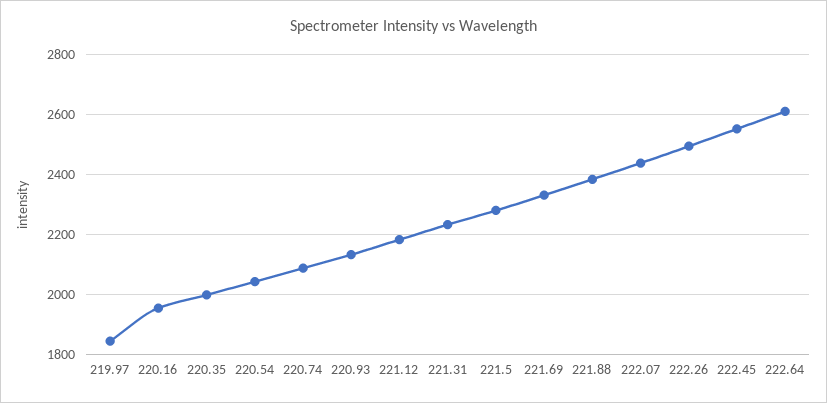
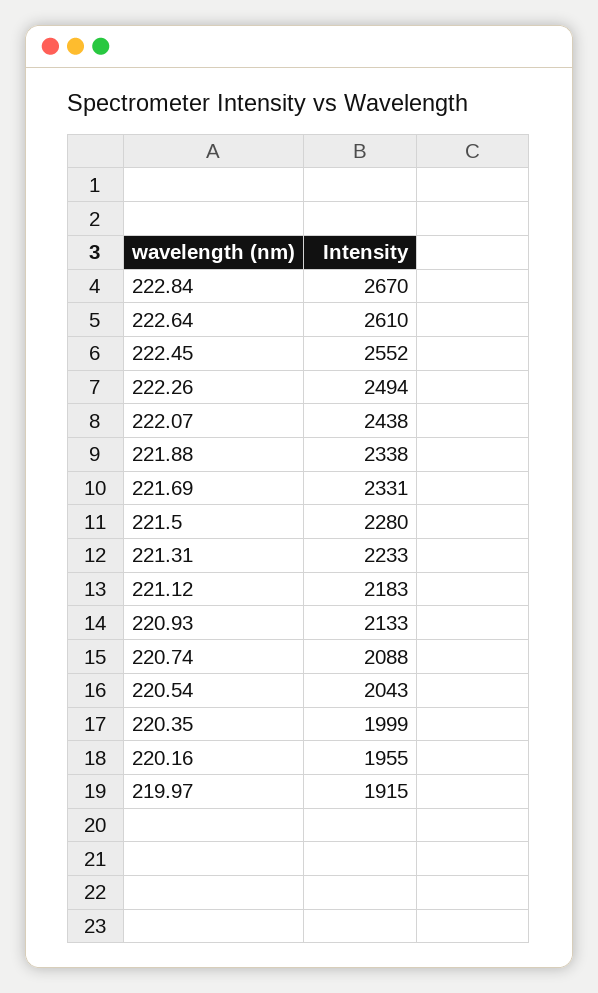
  {
-   "219.97": 1840,
+   "219.97": 1915,
    "220.16": 1955,
    "220.35": 1999,
    "220.54": 2043,
    "220.74": 2088,
    "220.93": 2133,
    "221.12": 2183,
    "221.31": 2233,
    "221.5": 2280,
    "221.69": 2331,
-   "221.88": 2380,
+   "221.88": 2338,
    "222.07": 2438,
    "222.26": 2494,
    "222.45": 2552,
-   "222.64": 2610
+   "222.64": 2610,
+   "222.84": 2670
  }

